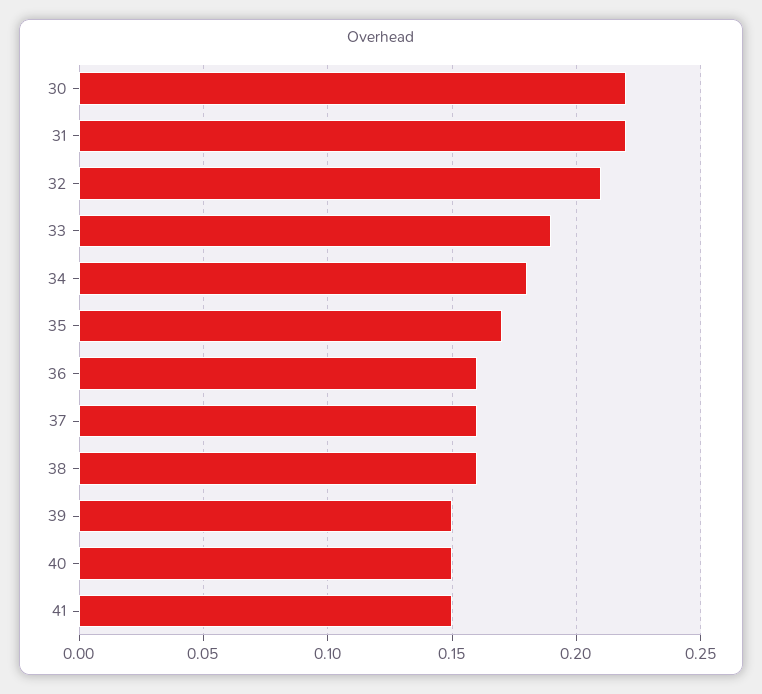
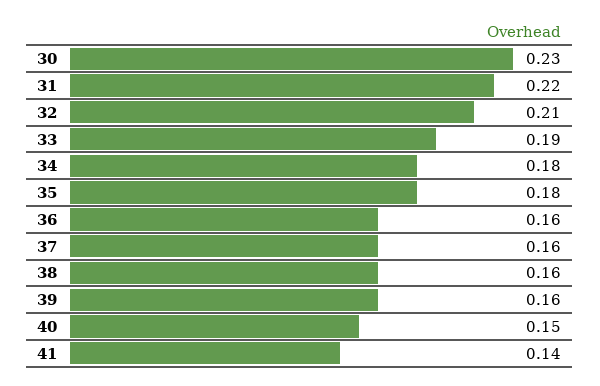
  {
-   "30": 0.22,
+   "30": 0.23,
    "31": 0.22,
    "32": 0.21,
    "33": 0.19,
    "34": 0.18,
-   "35": 0.17,
+   "35": 0.18,
    "36": 0.16,
    "37": 0.16,
    "38": 0.16,
-   "39": 0.15,
+   "39": 0.16,
    "40": 0.15,
-   "41": 0.15
+   "41": 0.14
  }

